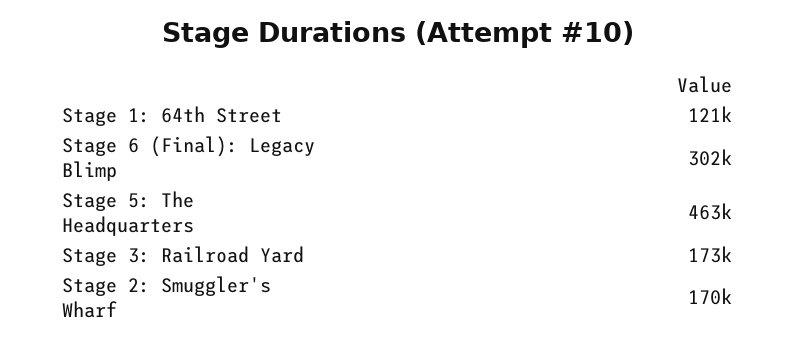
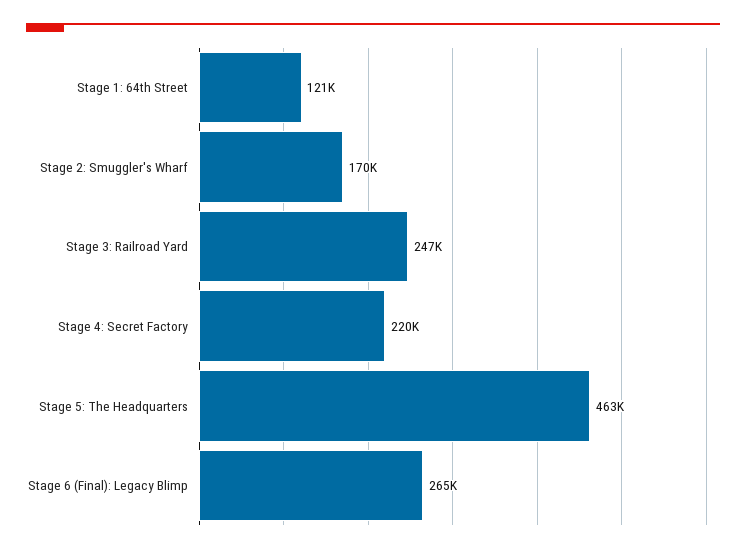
  {
    "Stage 1: 64th Street": 121000,
-   "Stage 6 (Final): Legacy Blimp": 302000,
+   "Stage 6 (Final): Legacy Blimp": 265000,
    "Stage 5: The Headquarters": 463000,
-   "Stage 3: Railroad Yard": 173000,
+   "Stage 3: Railroad Yard": 247000,
-   "Stage 2: Smuggler's Wharf": 170000
+   "Stage 2: Smuggler's Wharf": 170000,
+   "Stage 4: Secret Factory": 220000
  }

